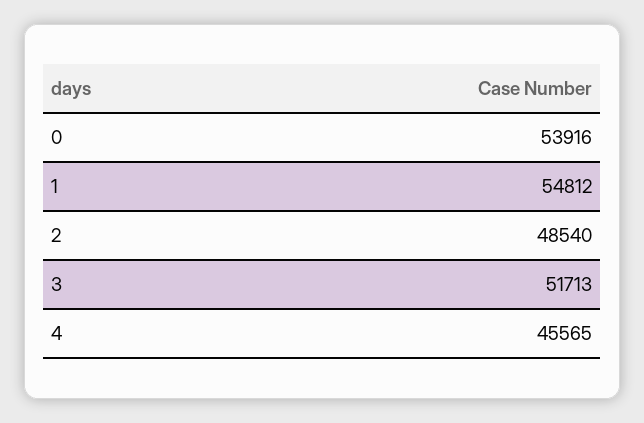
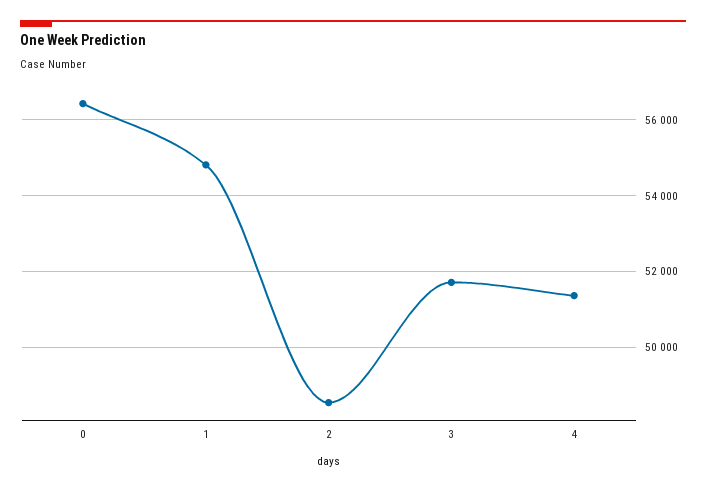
  {
-   "0": 53916,
+   "0": 56400,
    "1": 54812,
    "2": 48540,
    "3": 51713,
-   "4": 45565
+   "4": 51400
  }

